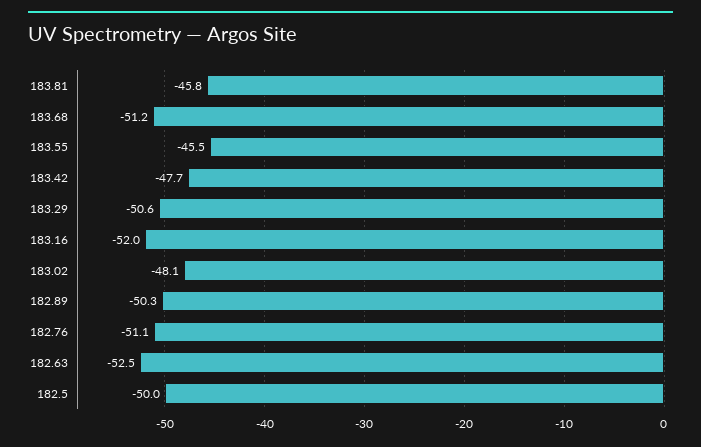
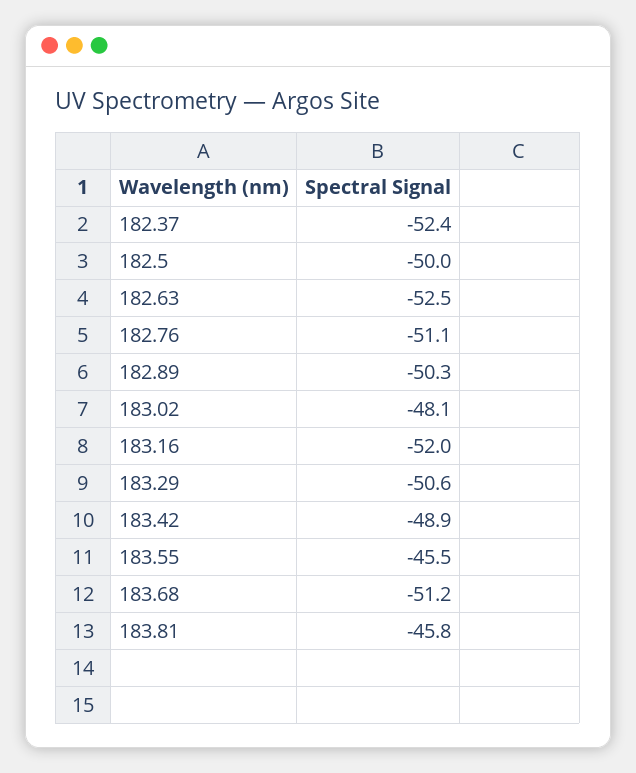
  {
    "183.81": -45.8,
    "183.68": -51.2,
    "183.55": -45.5,
-   "183.42": -47.7,
+   "183.42": -48.9,
    "183.29": -50.6,
    "183.16": -52,
    "183.02": -48.1,
    "182.89": -50.3,
    "182.76": -51.1,
    "182.63": -52.5,
-   "182.5": -50
+   "182.5": -50,
+   "182.37": -52.4
  }

